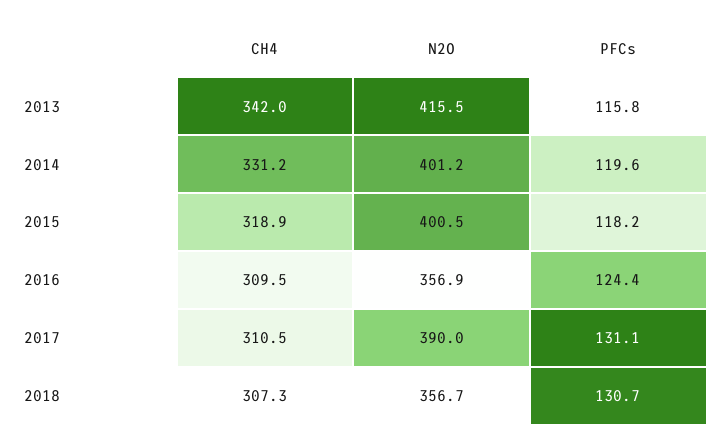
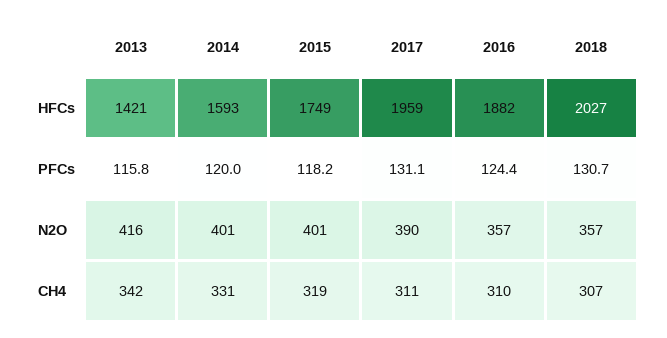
  {
    "CH4": {
      "2013": 342,
      "2014": 331.2,
      "2015": 318.9,
      "2016": 309.5,
      "2017": 310.5,
      "2018": 307.3
    },
    "N2O": {
      "2013": 415.5,
      "2014": 401.2,
      "2015": 400.5,
      "2016": 356.9,
      "2017": 390,
      "2018": 356.7
    },
    "PFCs": {
      "2013": 115.8,
-     "2014": 119.6,
+     "2014": 120,
      "2015": 118.2,
      "2016": 124.4,
      "2017": 131.1,
      "2018": 130.7
-   }
+   },
+   "HFCs": {
+     "2013": 1421,
+     "2014": 1593,
+     "2015": 1749,
+     "2017": 1959,
+     "2016": 1882,
+     "2018": 2027
+   }
  }

